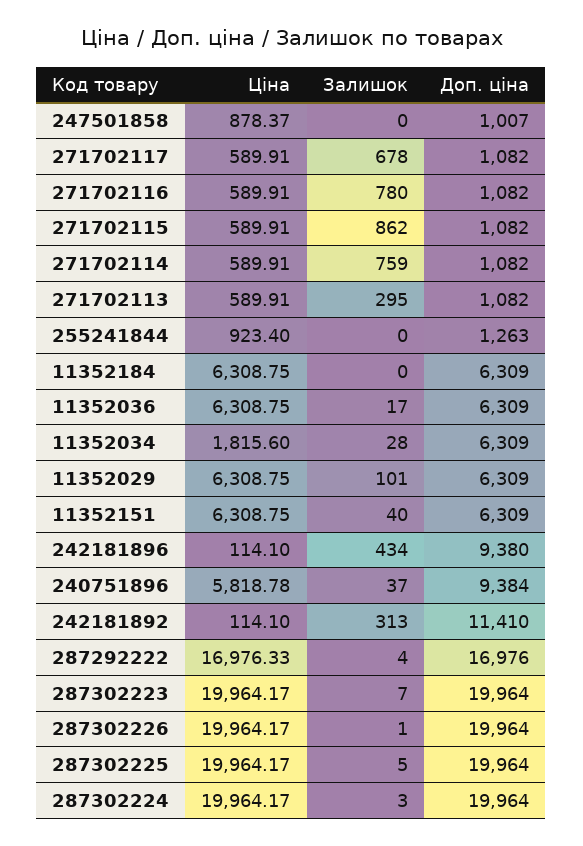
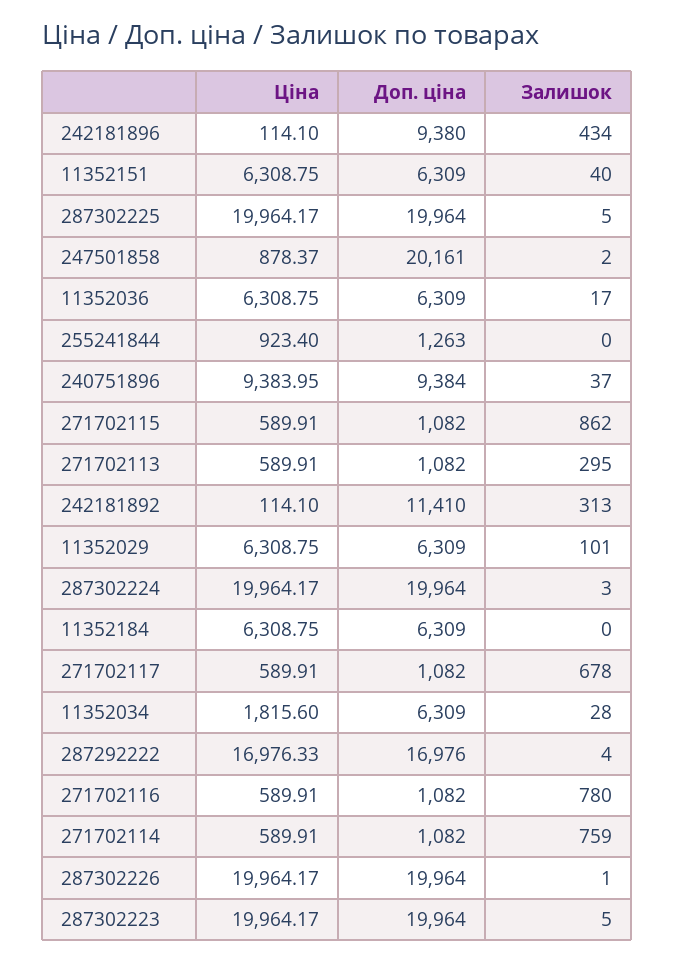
  {
    "Ціна": {
      "247501858": 878.37,
      "271702117": 589.91,
      "271702116": 589.91,
      "271702115": 589.91,
      "271702114": 589.91,
      "271702113": 589.91,
      "255241844": 923.4,
      "11352184": 6308.75,
      "11352036": 6308.75,
      "11352034": 1815.6,
      "11352029": 6308.75,
      "11352151": 6308.75,
      "242181896": 114.1,
-     "240751896": 5818.78,
+     "240751896": 9383.95,
      "242181892": 114.1,
      "287292222": 16976.33,
      "287302223": 19964.17,
      "287302226": 19964.17,
      "287302225": 19964.17,
      "287302224": 19964.17
    },
    "Залишок": {
-     "247501858": 0,
+     "247501858": 2,
      "271702117": 678,
      "271702116": 780,
      "271702115": 862,
      "271702114": 759,
      "271702113": 295,
      "255241844": 0,
      "11352184": 0,
      "11352036": 17,
      "11352034": 28,
      "11352029": 101,
      "11352151": 40,
      "242181896": 434,
      "240751896": 37,
      "242181892": 313,
      "287292222": 4,
-     "287302223": 7,
+     "287302223": 5,
      "287302226": 1,
      "287302225": 5,
      "287302224": 3
    },
    "Доп. ціна": {
-     "247501858": 1007,
+     "247501858": 20161,
      "271702117": 1082,
      "271702116": 1082,
      "271702115": 1082,
      "271702114": 1082,
      "271702113": 1082,
      "255241844": 1263,
      "11352184": 6309,
      "11352036": 6309,
      "11352034": 6309,
      "11352029": 6309,
      "11352151": 6309,
      "242181896": 9380,
      "240751896": 9384,
      "242181892": 11410,
      "287292222": 16976,
      "287302223": 19964,
      "287302226": 19964,
      "287302225": 19964,
      "287302224": 19964
    }
  }

